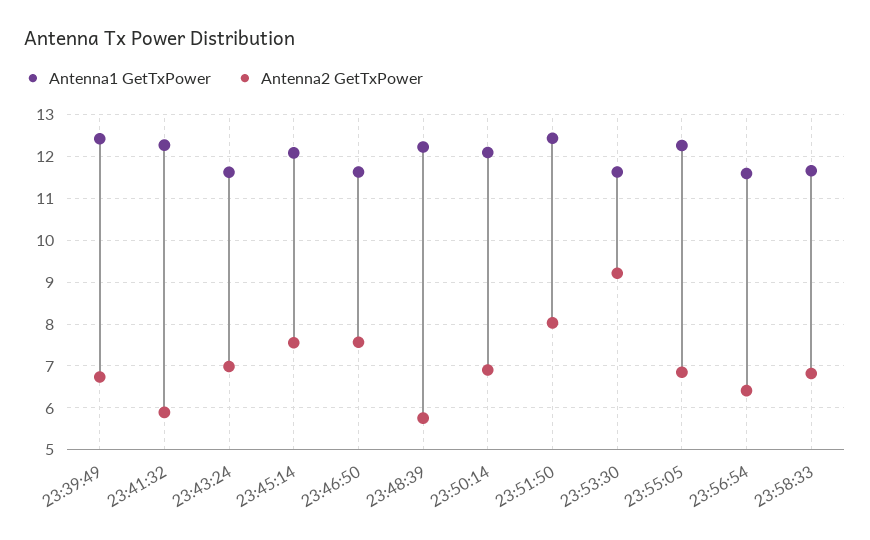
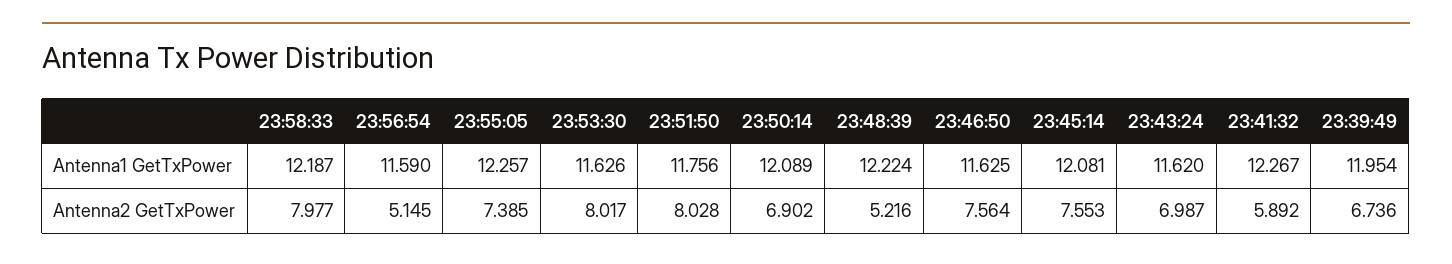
  {
    "Antenna1 GetTxPower": {
-     "23:39:49": 12.4,
+     "23:39:49": 11.954,
      "23:41:32": 12.267,
      "23:43:24": 11.62,
      "23:45:14": 12.081,
      "23:46:50": 11.625,
      "23:48:39": 12.224,
      "23:50:14": 12.089,
-     "23:51:50": 12.4,
+     "23:51:50": 11.756,
      "23:53:30": 11.626,
      "23:55:05": 12.257,
      "23:56:54": 11.59,
-     "23:58:33": 11.6
+     "23:58:33": 12.187
    },
    "Antenna2 GetTxPower": {
      "23:39:49": 6.736,
      "23:41:32": 5.892,
      "23:43:24": 6.987,
      "23:45:14": 7.553,
      "23:46:50": 7.564,
-     "23:48:39": 5.8,
+     "23:48:39": 5.216,
      "23:50:14": 6.902,
      "23:51:50": 8.028,
-     "23:53:30": 9.2,
+     "23:53:30": 8.017,
-     "23:55:05": 6.8,
+     "23:55:05": 7.385,
-     "23:56:54": 6.4,
+     "23:56:54": 5.145,
-     "23:58:33": 6.8
+     "23:58:33": 7.977
    }
  }

